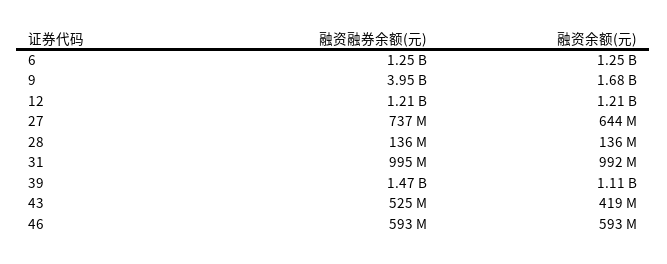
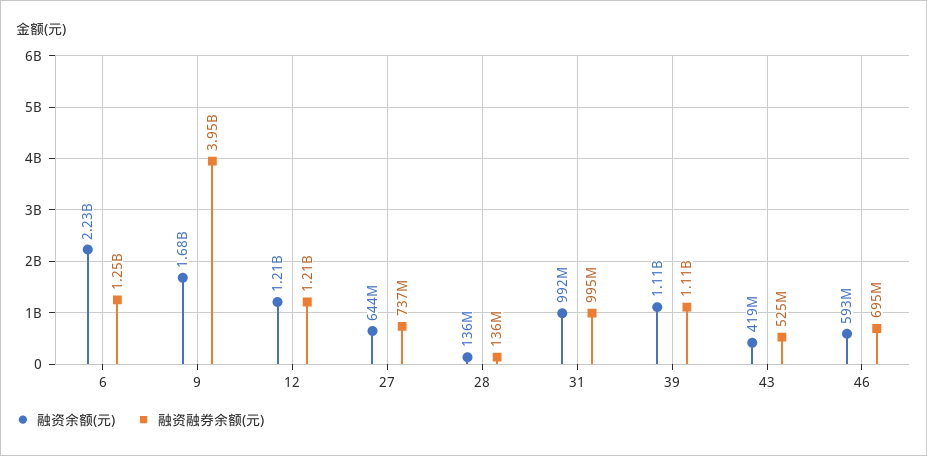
  {
    "融资融券余额(元)": {
      "6": 1250000000,
      "9": 3950000000,
      "12": 1210000000,
      "27": 737000000,
      "28": 136000000,
      "31": 995000000,
-     "39": 1470000000,
+     "39": 1110000000,
      "43": 525000000,
-     "46": 593000000
+     "46": 695000000
    },
    "融资余额(元)": {
-     "6": 1250000000,
+     "6": 2230000000,
      "9": 1680000000,
      "12": 1210000000,
      "27": 644000000,
      "28": 136000000,
      "31": 992000000,
      "39": 1110000000,
      "43": 419000000,
      "46": 593000000
    }
  }

